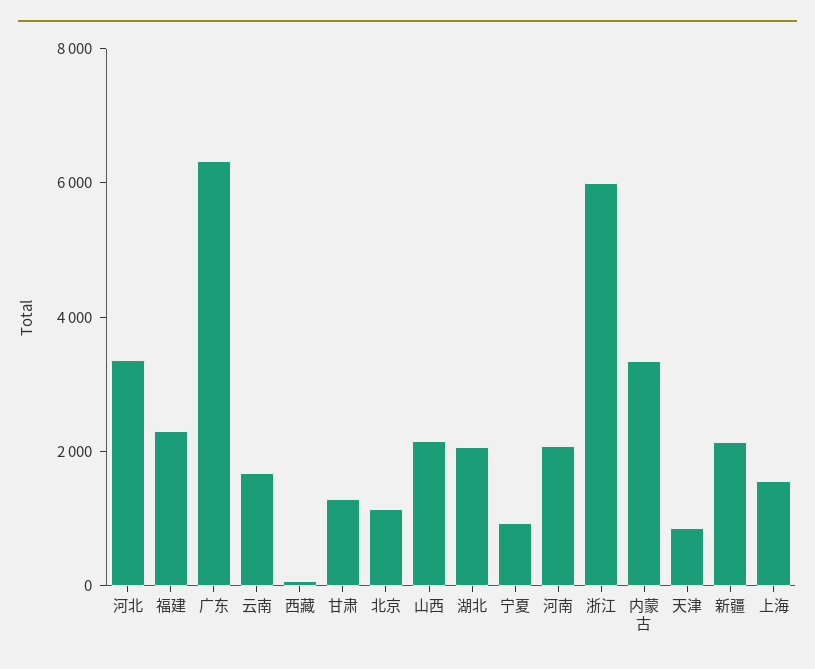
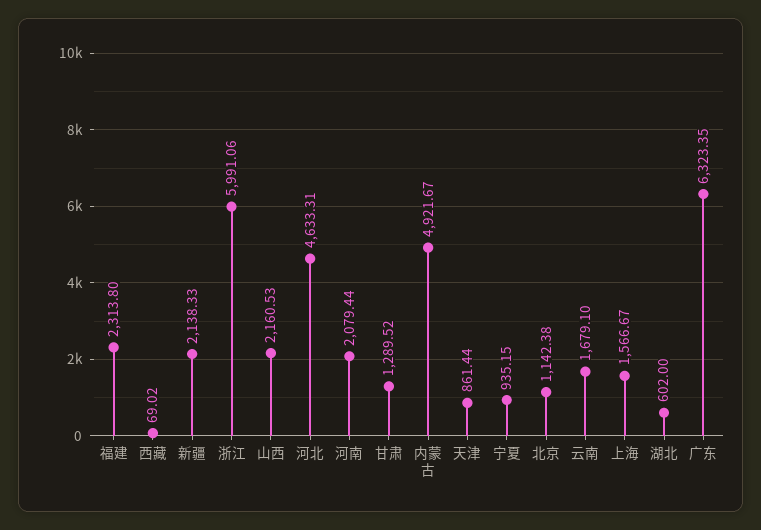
  {
-   "河北": 3500,
+   "河北": 4633.31,
    "福建": 2313.8,
    "广东": 6323.35,
    "云南": 1679.1,
    "西藏": 69.02,
    "甘肃": 1289.52,
    "北京": 1142.38,
    "山西": 2160.53,
-   "湖北": 2000,
+   "湖北": 602,
    "宁夏": 935.15,
    "河南": 2079.44,
    "浙江": 5991.06,
-   "内蒙古": 3500,
+   "内蒙古": 4921.67,
    "天津": 861.44,
    "新疆": 2138.33,
    "上海": 1566.67
  }

